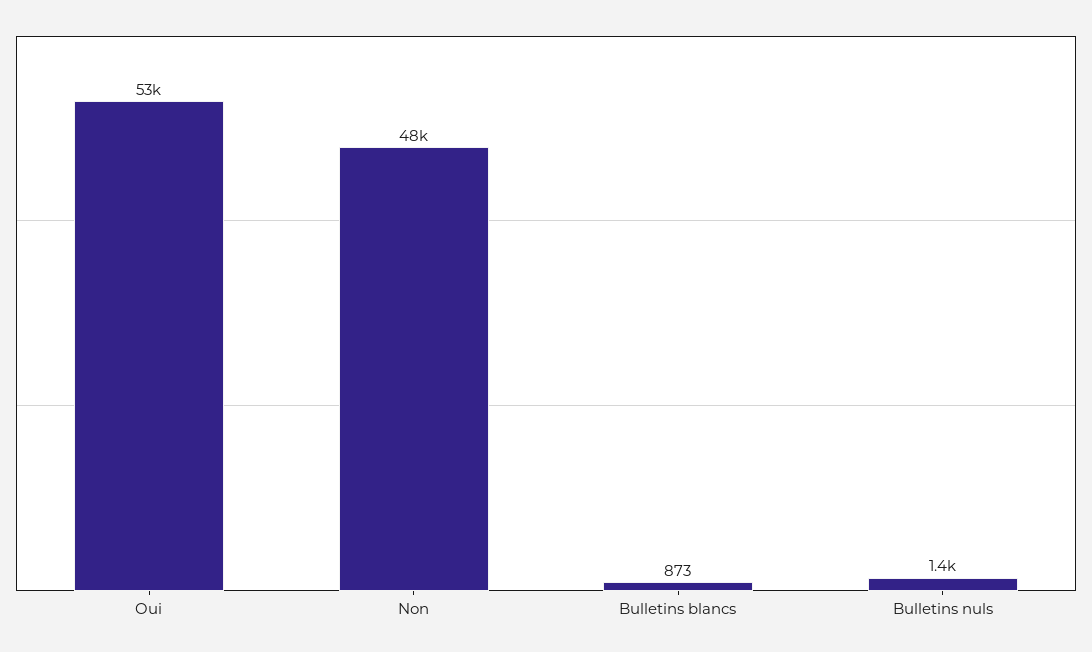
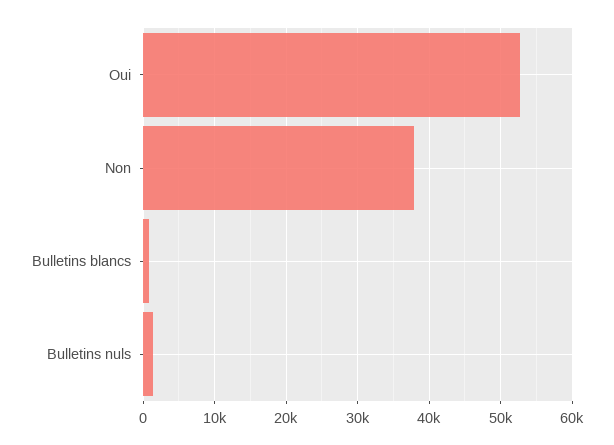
  {
    "Oui": 53000,
-   "Non": 48000,
+   "Non": 38000,
    "Bulletins blancs": 873,
    "Bulletins nuls": 1400
  }

